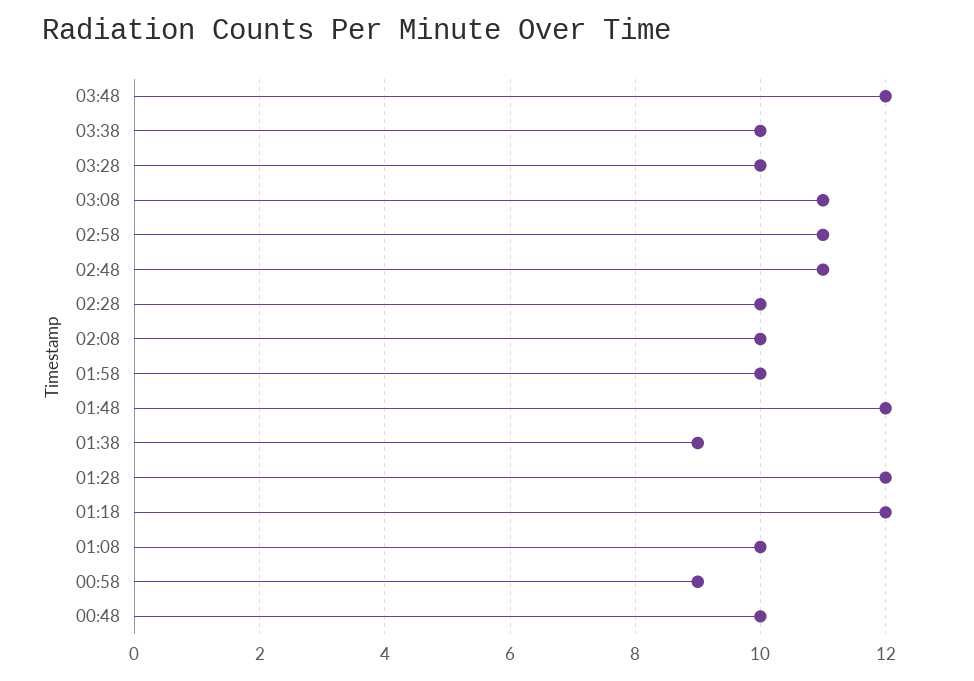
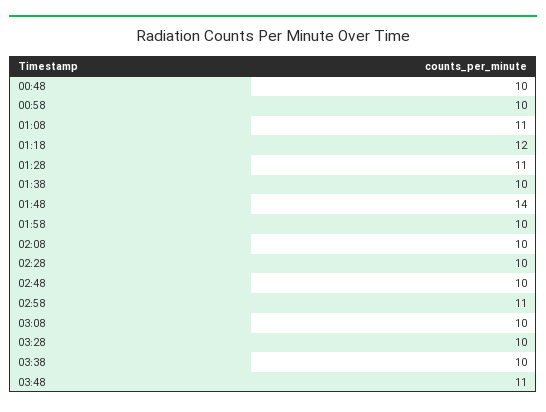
  {
-   "03:48": 12,
+   "03:48": 11,
    "03:38": 10,
    "03:28": 10,
-   "03:08": 11,
+   "03:08": 10,
    "02:58": 11,
-   "02:48": 11,
+   "02:48": 10,
    "02:28": 10,
    "02:08": 10,
    "01:58": 10,
-   "01:48": 12,
+   "01:48": 14,
-   "01:38": 9,
+   "01:38": 10,
-   "01:28": 12,
+   "01:28": 11,
    "01:18": 12,
-   "01:08": 10,
+   "01:08": 11,
-   "00:58": 9,
+   "00:58": 10,
    "00:48": 10
  }

